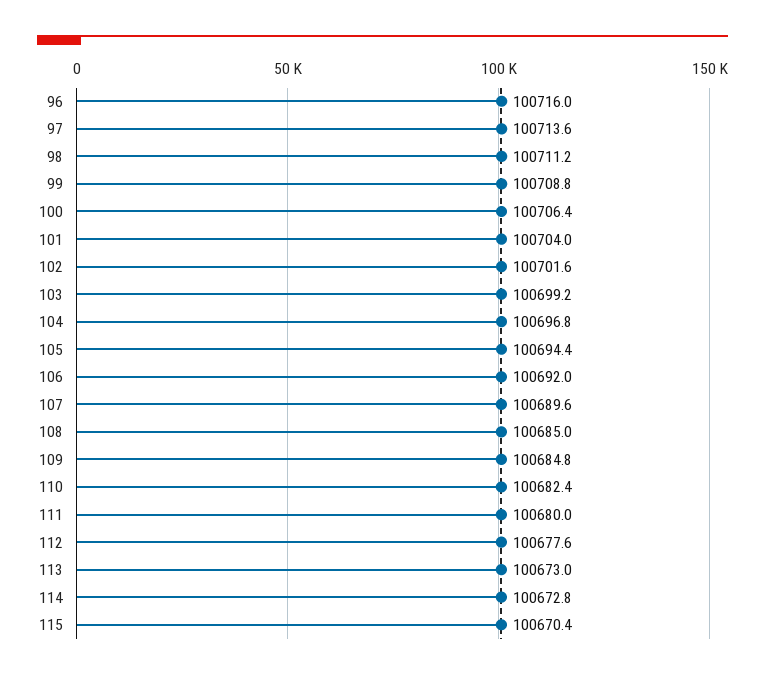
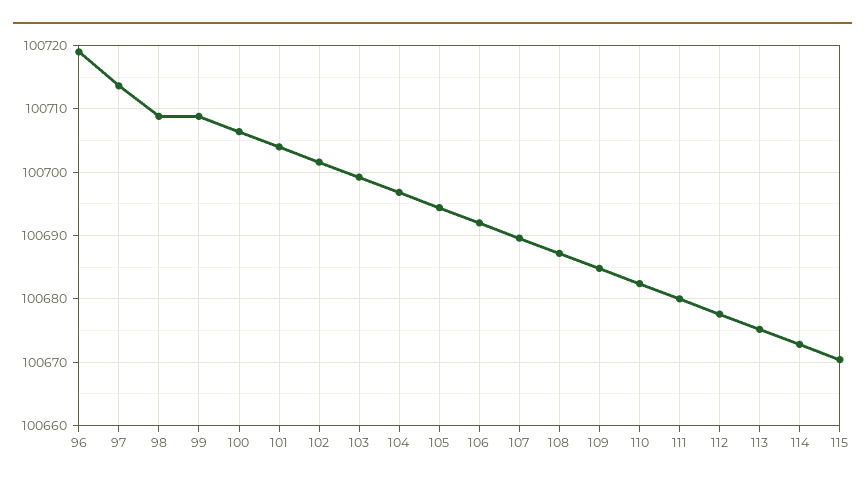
  {
-   "96": 100716,
+   "96": 100719,
    "97": 100713.6,
-   "98": 100711.2,
+   "98": 100709,
    "99": 100708.8,
    "100": 100706.4,
    "101": 100704,
    "102": 100701.6,
    "103": 100699.2,
    "104": 100696.8,
    "105": 100694.4,
    "106": 100692,
    "107": 100689.6,
-   "108": 100685,
+   "108": 100687,
    "109": 100684.8,
    "110": 100682.4,
    "111": 100680,
    "112": 100677.6,
-   "113": 100673,
+   "113": 100675,
    "114": 100672.8,
    "115": 100670.4
  }

